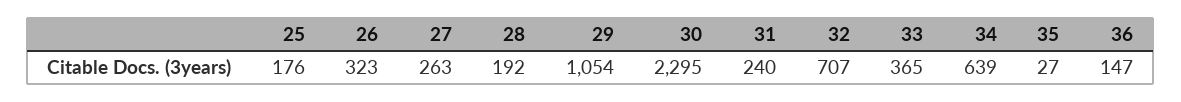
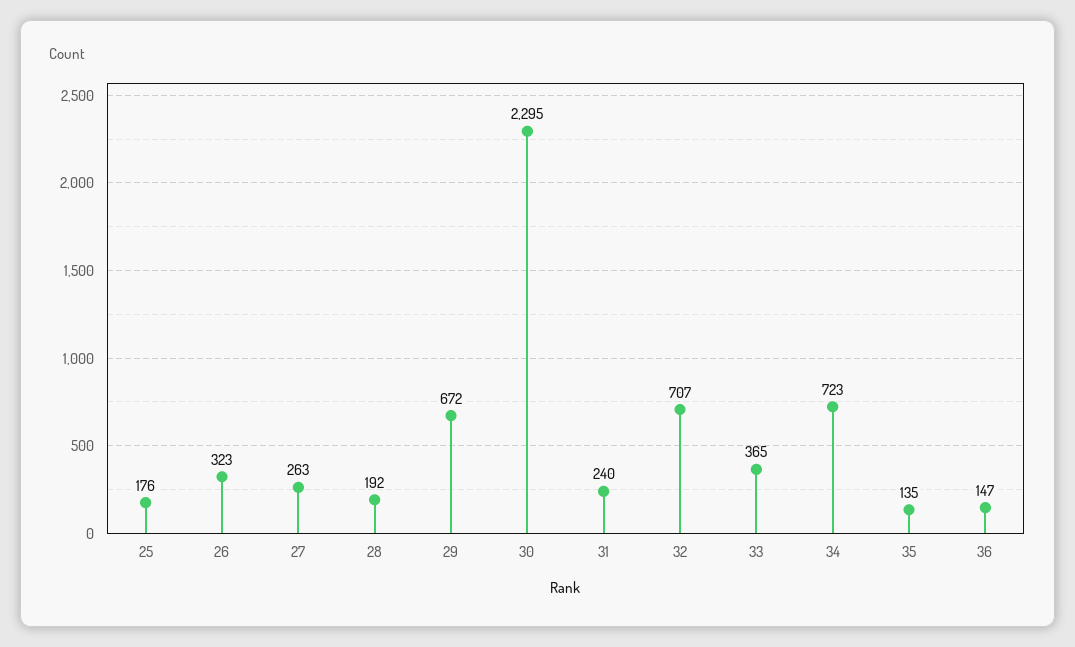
  {
    "25": 176,
    "26": 323,
    "27": 263,
    "28": 192,
-   "29": 1054,
+   "29": 672,
    "30": 2295,
    "31": 240,
    "32": 707,
    "33": 365,
-   "34": 639,
+   "34": 723,
-   "35": 27,
+   "35": 135,
    "36": 147
  }

